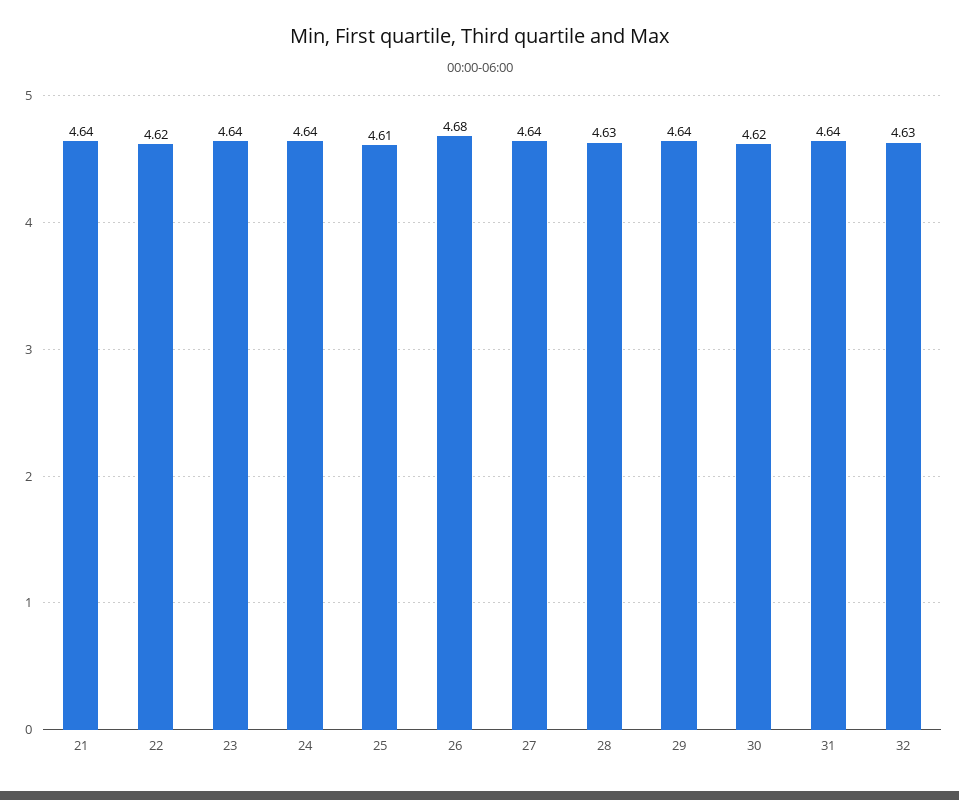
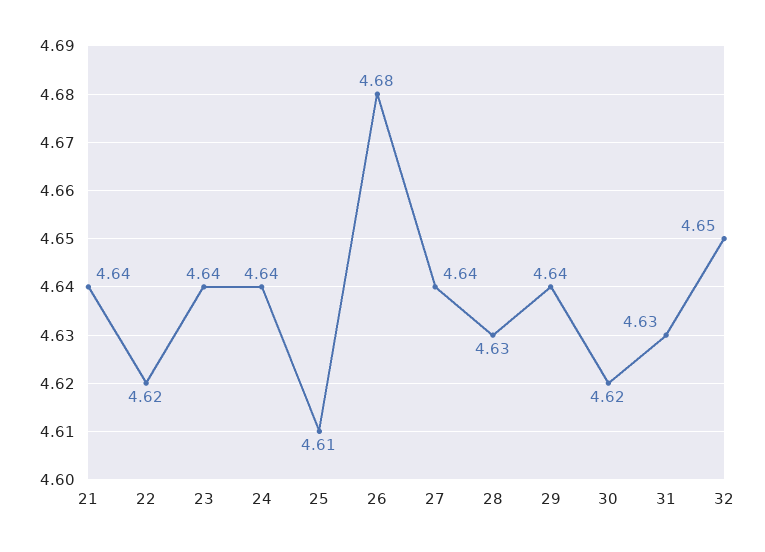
  {
    "21": 4.64,
    "22": 4.62,
    "23": 4.64,
    "24": 4.64,
    "25": 4.61,
    "26": 4.68,
    "27": 4.64,
    "28": 4.63,
    "29": 4.64,
    "30": 4.62,
-   "31": 4.64,
+   "31": 4.63,
-   "32": 4.63
+   "32": 4.65
  }

